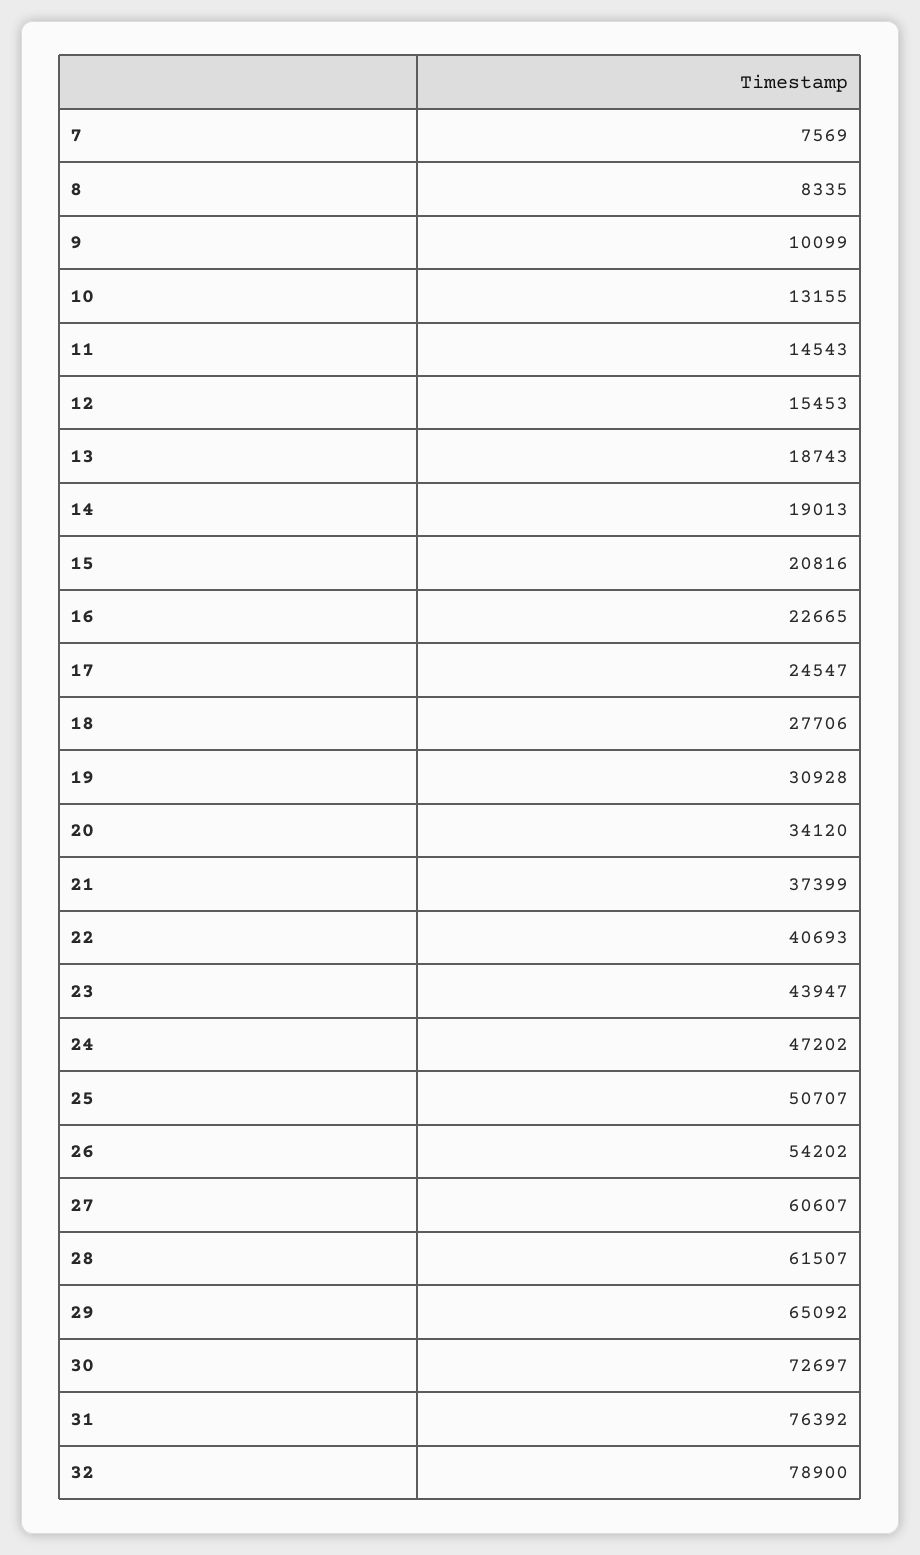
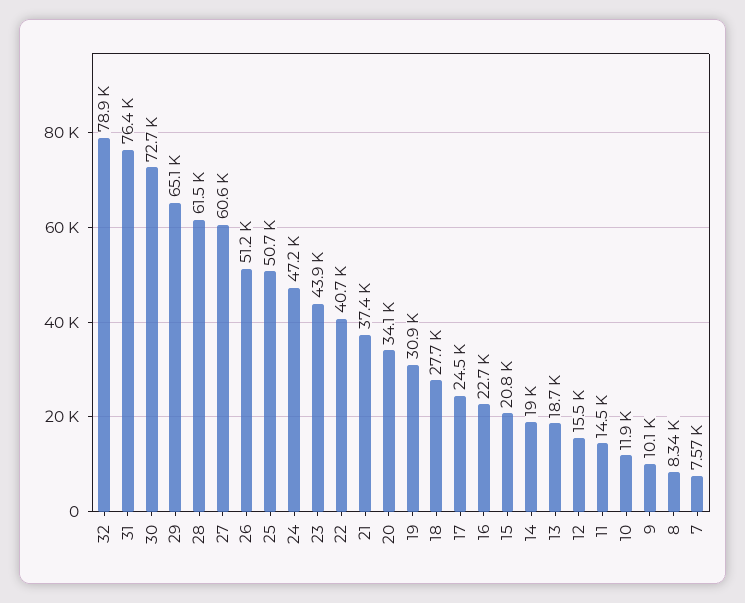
  {
    "7": 7569,
    "8": 8335,
    "9": 10099,
-   "10": 13155,
+   "10": 11900,
    "11": 14543,
    "12": 15453,
    "13": 18743,
    "14": 19013,
    "15": 20816,
    "16": 22665,
    "17": 24547,
    "18": 27706,
    "19": 30928,
    "20": 34120,
    "21": 37399,
    "22": 40693,
    "23": 43947,
    "24": 47202,
    "25": 50707,
-   "26": 54202,
+   "26": 51200,
    "27": 60607,
    "28": 61507,
    "29": 65092,
    "30": 72697,
    "31": 76392,
    "32": 78900
  }

